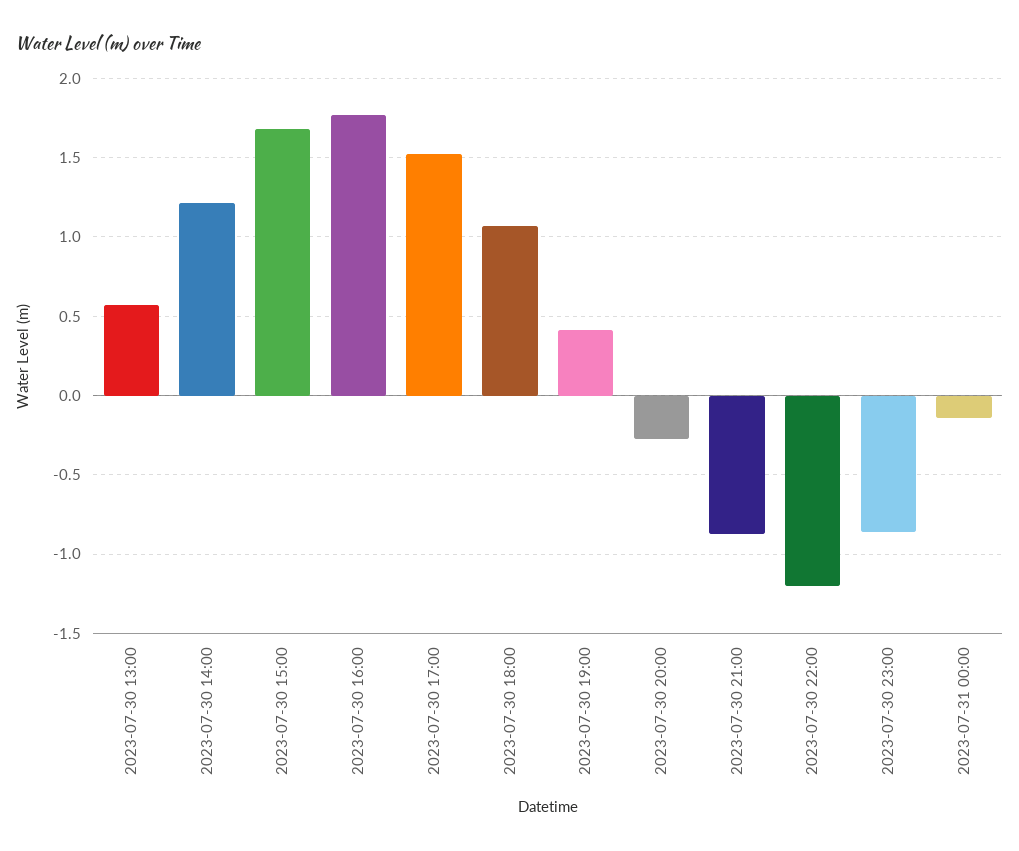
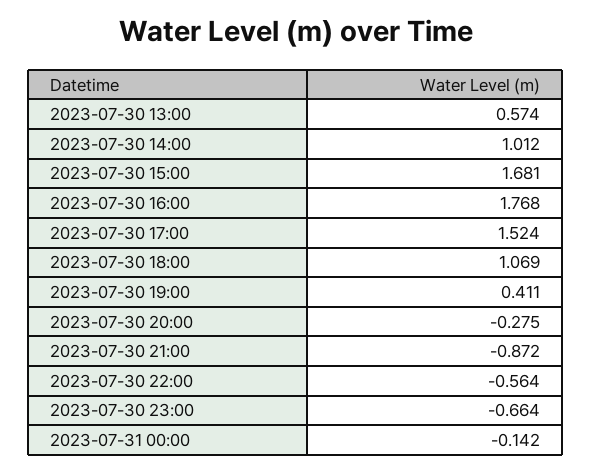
  {
    "2023-07-30 13:00": 0.574,
-   "2023-07-30 14:00": 1.2,
+   "2023-07-30 14:00": 1.012,
    "2023-07-30 15:00": 1.681,
    "2023-07-30 16:00": 1.768,
    "2023-07-30 17:00": 1.524,
    "2023-07-30 18:00": 1.069,
    "2023-07-30 19:00": 0.411,
    "2023-07-30 20:00": -0.275,
    "2023-07-30 21:00": -0.872,
-   "2023-07-30 22:00": -1.2,
+   "2023-07-30 22:00": -0.564,
-   "2023-07-30 23:00": -0.85,
+   "2023-07-30 23:00": -0.664,
    "2023-07-31 00:00": -0.142
  }

